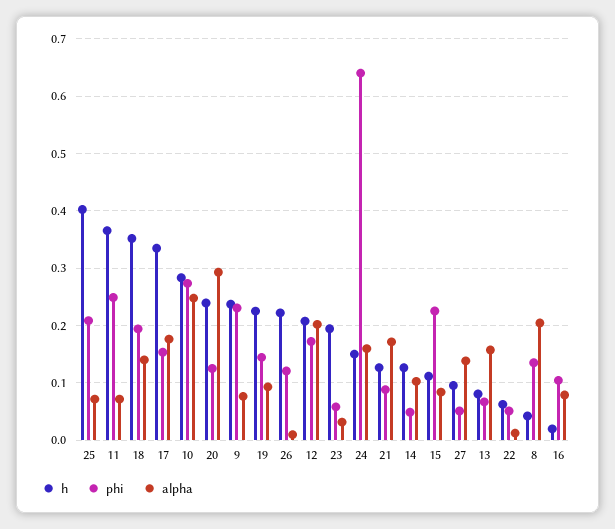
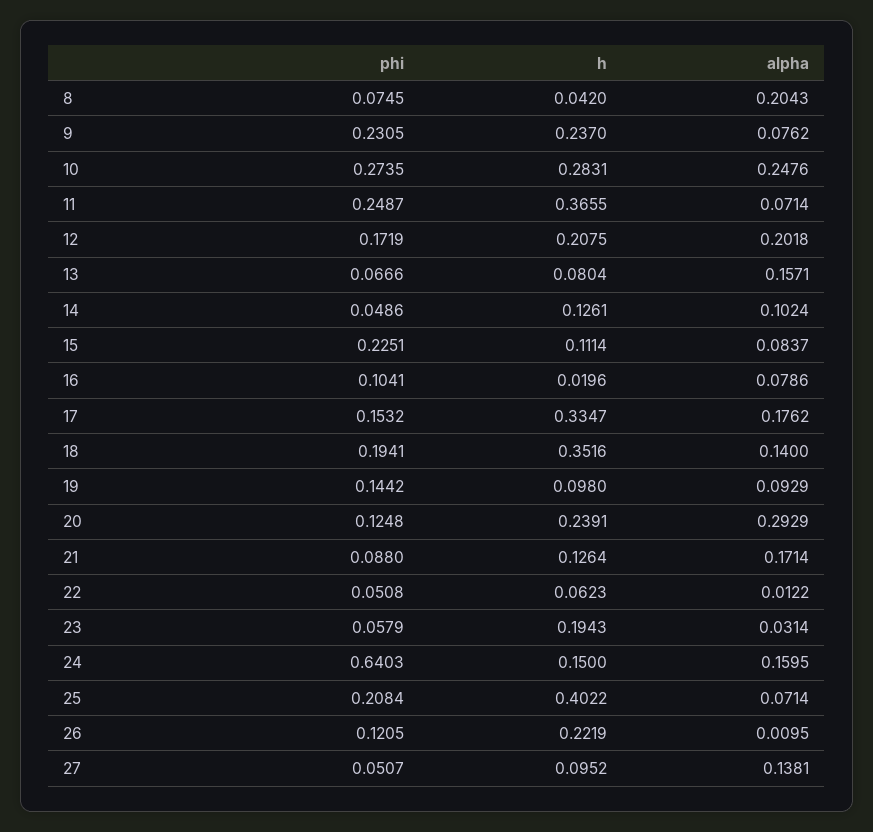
  {
    "h": {
      "25": 0.4022,
      "11": 0.3655,
      "18": 0.3516,
      "17": 0.3347,
      "10": 0.2831,
      "20": 0.2391,
      "9": 0.237,
-     "19": 0.22,
+     "19": 0.098,
      "26": 0.2219,
      "12": 0.2075,
      "23": 0.1943,
      "24": 0.15,
      "21": 0.1264,
      "14": 0.1261,
      "15": 0.1114,
      "27": 0.0952,
      "13": 0.0804,
      "22": 0.0623,
      "8": 0.042,
      "16": 0.0196
    },
    "phi": {
      "25": 0.2084,
      "11": 0.2487,
      "18": 0.1941,
      "17": 0.1532,
      "10": 0.2735,
      "20": 0.1248,
      "9": 0.2305,
      "19": 0.1442,
      "26": 0.1205,
      "12": 0.1719,
      "23": 0.0579,
      "24": 0.6403,
      "21": 0.088,
      "14": 0.0486,
      "15": 0.2251,
      "27": 0.0507,
      "13": 0.0666,
      "22": 0.0508,
-     "8": 0.14,
+     "8": 0.0745,
      "16": 0.1041
    },
    "alpha": {
      "25": 0.0714,
      "11": 0.0714,
      "18": 0.14,
      "17": 0.1762,
      "10": 0.2476,
      "20": 0.2929,
      "9": 0.0762,
      "19": 0.0929,
      "26": 0.0095,
      "12": 0.2018,
      "23": 0.0314,
      "24": 0.1595,
      "21": 0.1714,
      "14": 0.1024,
      "15": 0.0837,
      "27": 0.1381,
      "13": 0.1571,
      "22": 0.0122,
      "8": 0.2043,
      "16": 0.0786
    }
  }

